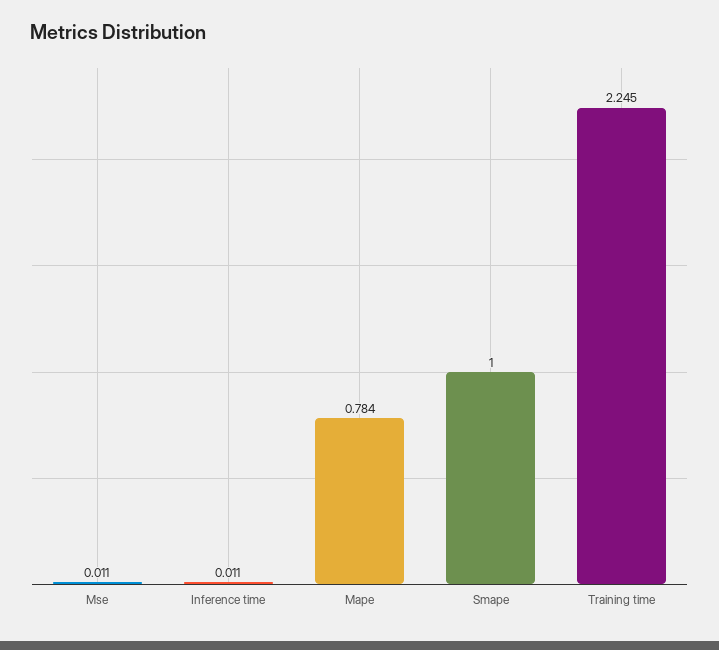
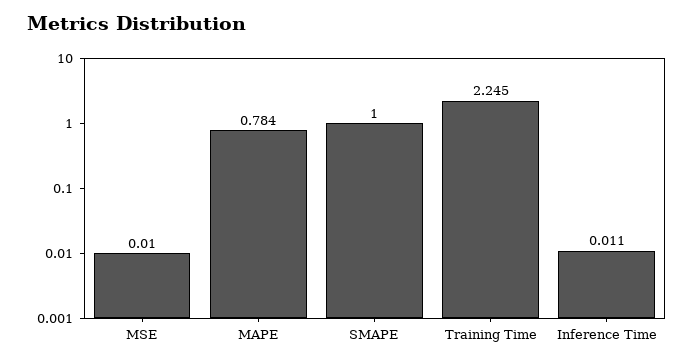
  {
-   "Mse": 0.011,
+   "Mse": 0.01,
    "Inference time": 0.011,
    "Mape": 0.784,
    "Smape": 1,
    "Training time": 2.245
  }

